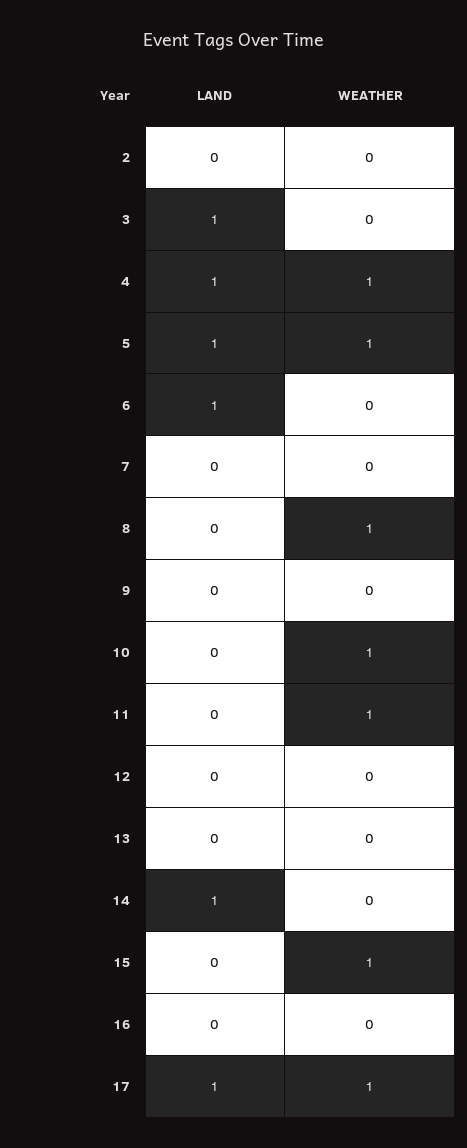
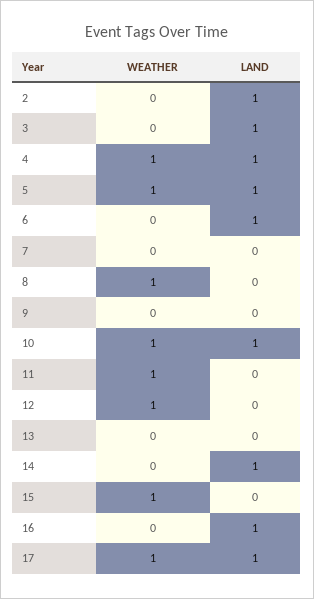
  {
    "LAND": {
-     "2": 0,
+     "2": 1,
      "3": 1,
      "4": 1,
      "5": 1,
      "6": 1,
      "7": 0,
      "8": 0,
      "9": 0,
-     "10": 0,
+     "10": 1,
      "11": 0,
      "12": 0,
      "13": 0,
      "14": 1,
      "15": 0,
-     "16": 0,
+     "16": 1,
      "17": 1
    },
    "WEATHER": {
      "2": 0,
      "3": 0,
      "4": 1,
      "5": 1,
      "6": 0,
      "7": 0,
      "8": 1,
      "9": 0,
      "10": 1,
      "11": 1,
-     "12": 0,
+     "12": 1,
      "13": 0,
      "14": 0,
      "15": 1,
      "16": 0,
      "17": 1
    }
  }

